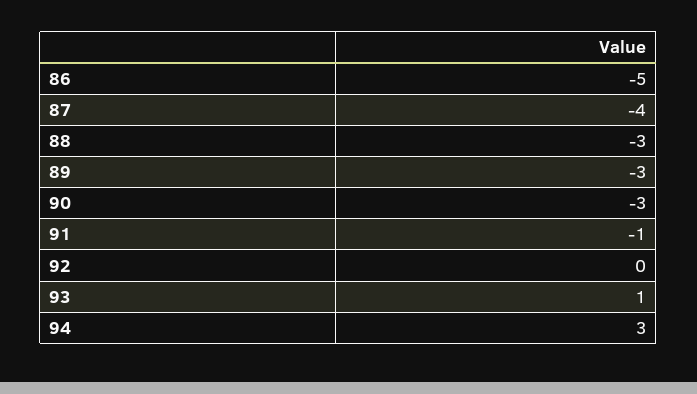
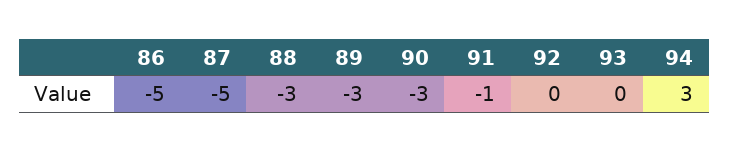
  {
    "86": -5,
-   "87": -4,
+   "87": -5,
    "88": -3,
    "89": -3,
    "90": -3,
    "91": -1,
    "92": 0,
-   "93": 1,
+   "93": 0,
    "94": 3
  }

